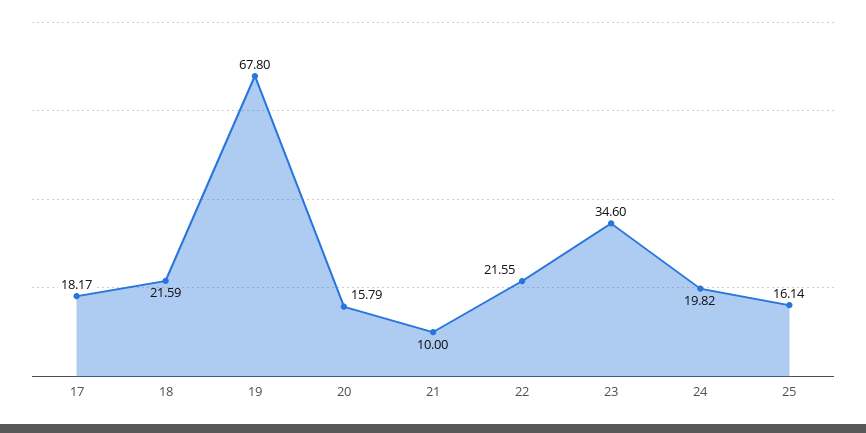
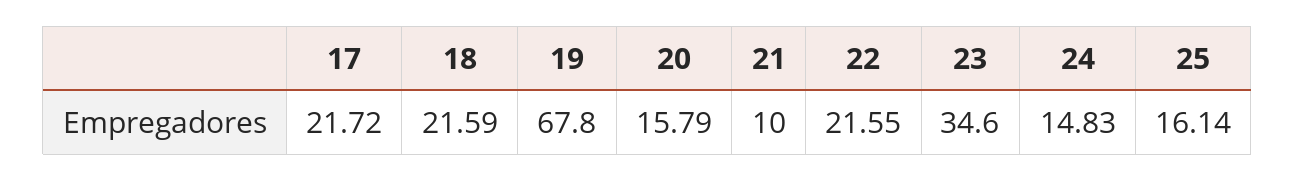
  {
-   "17": 18.17,
+   "17": 21.72,
    "18": 21.59,
    "19": 67.8,
    "20": 15.79,
    "21": 10,
    "22": 21.55,
    "23": 34.6,
-   "24": 19.82,
+   "24": 14.83,
    "25": 16.14
  }

